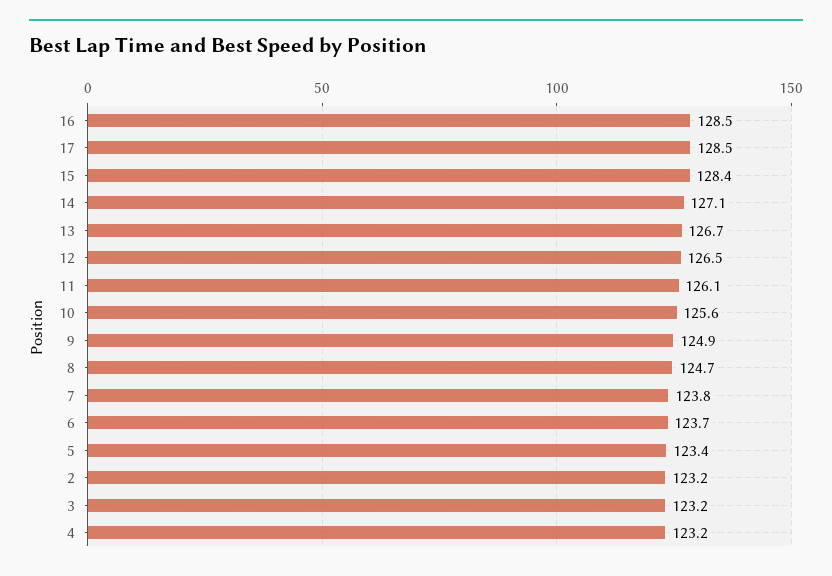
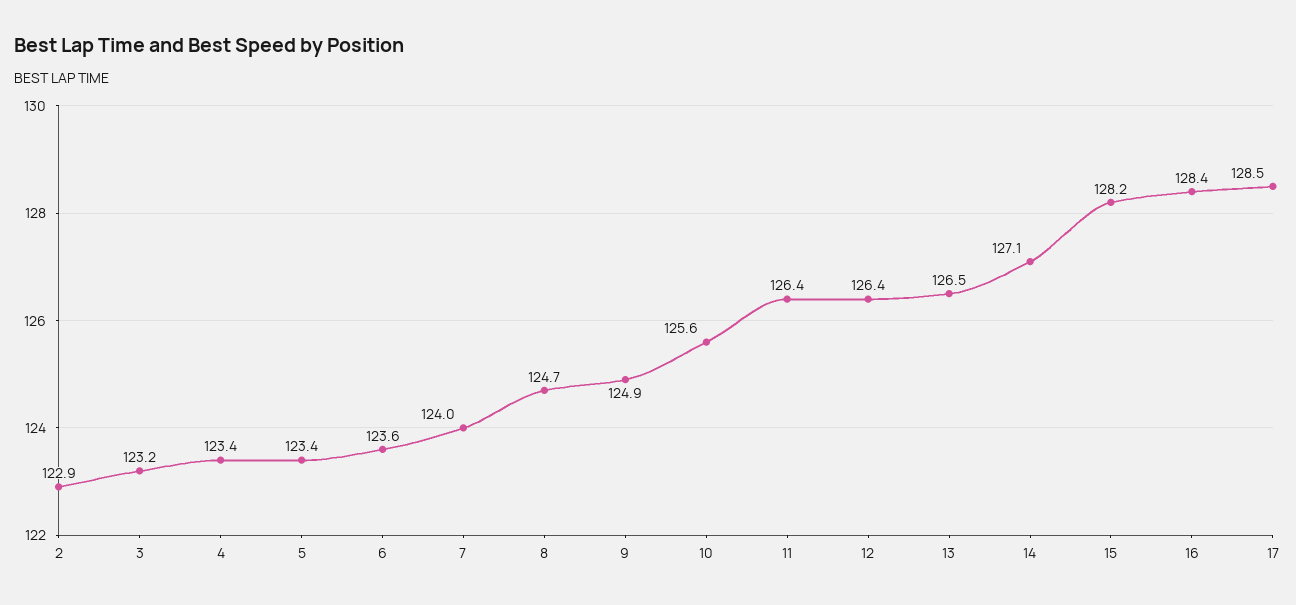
  {
-   "16": 128.5,
+   "16": 128.4,
    "17": 128.5,
-   "15": 128.4,
+   "15": 128.2,
    "14": 127.1,
-   "13": 126.7,
+   "13": 126.5,
-   "12": 126.5,
+   "12": 126.4,
-   "11": 126.1,
+   "11": 126.4,
    "10": 125.6,
    "9": 124.9,
    "8": 124.7,
-   "7": 123.8,
+   "7": 124,
-   "6": 123.7,
+   "6": 123.6,
    "5": 123.4,
-   "2": 123.2,
+   "2": 122.9,
    "3": 123.2,
-   "4": 123.2
+   "4": 123.4
  }

